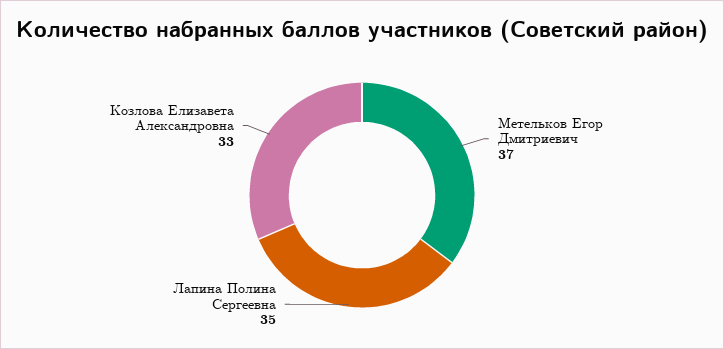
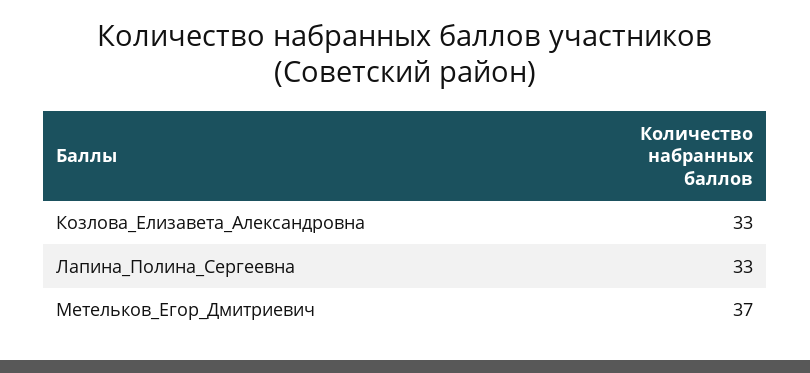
  {
    "Метельков Егор Дмитриевич": 37,
-   "Лапина Полина Сергеевна": 35,
+   "Лапина Полина Сергеевна": 33,
    "Козлова Елизавета Александровна": 33
  }

